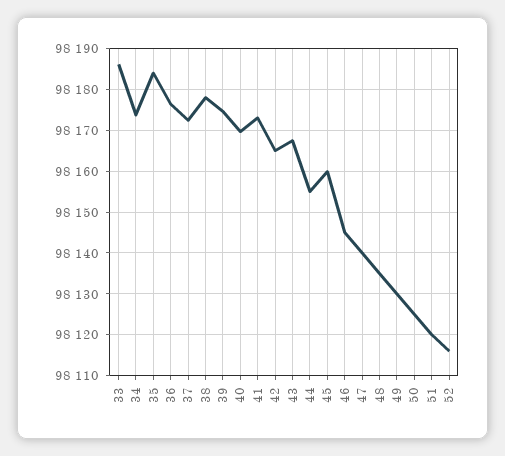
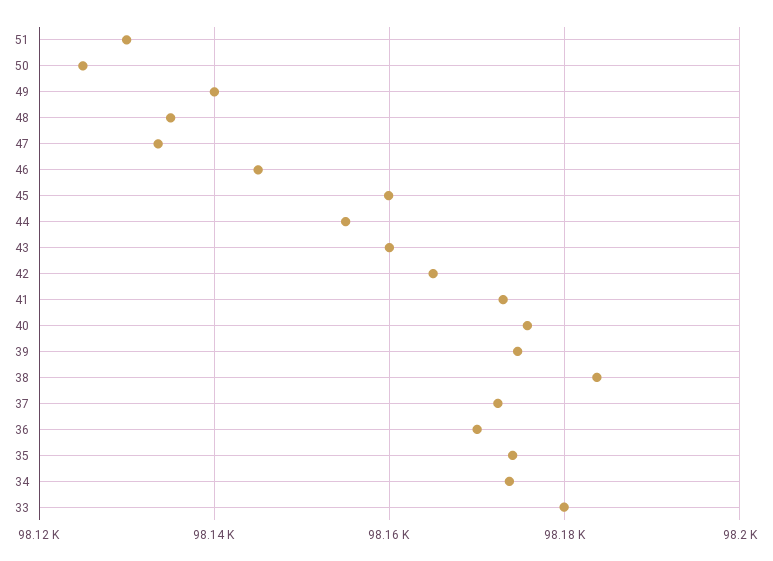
  {
-   "33": 98186,
+   "33": 98180,
    "34": 98174,
-   "35": 98184,
+   "35": 98174,
-   "36": 98176,
+   "36": 98170,
    "37": 98172,
-   "38": 98178,
+   "38": 98184,
    "39": 98174,
-   "40": 98170,
+   "40": 98176,
    "41": 98174,
    "42": 98166,
-   "43": 98168,
+   "43": 98160,
    "44": 98156,
    "45": 98160,
    "46": 98146,
-   "47": 98140,
+   "47": 98134,
    "48": 98136,
-   "49": 98130,
+   "49": 98140,
    "50": 98126,
-   "51": 98120,
+   "51": 98130
-   "52": 98116
  }

